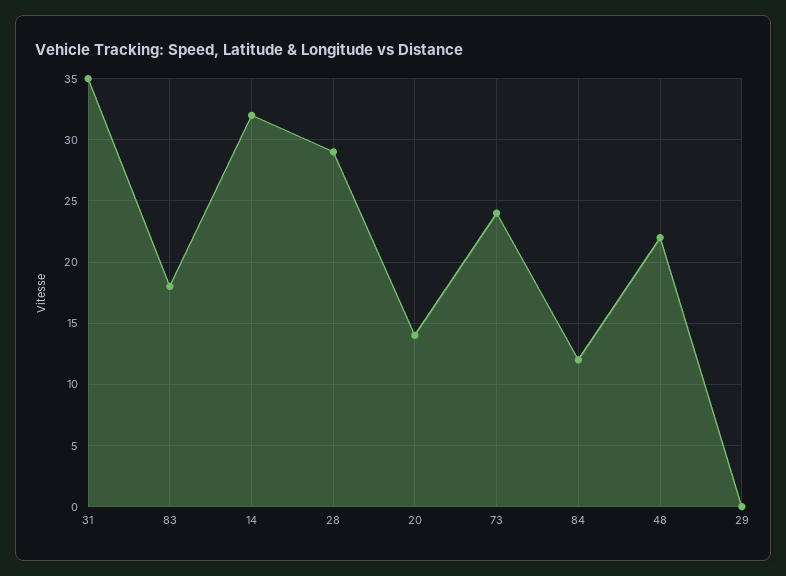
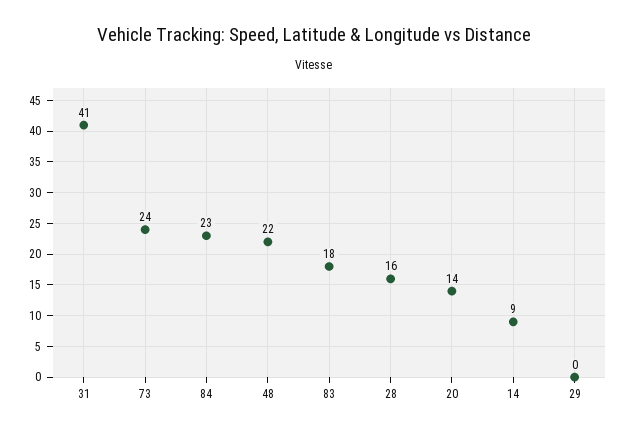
  {
-   "31": 35,
+   "31": 41,
    "83": 18,
-   "14": 32,
+   "14": 9,
-   "28": 29,
+   "28": 16,
    "20": 14,
    "73": 24,
-   "84": 12,
+   "84": 23,
    "48": 22,
    "29": 0
  }

